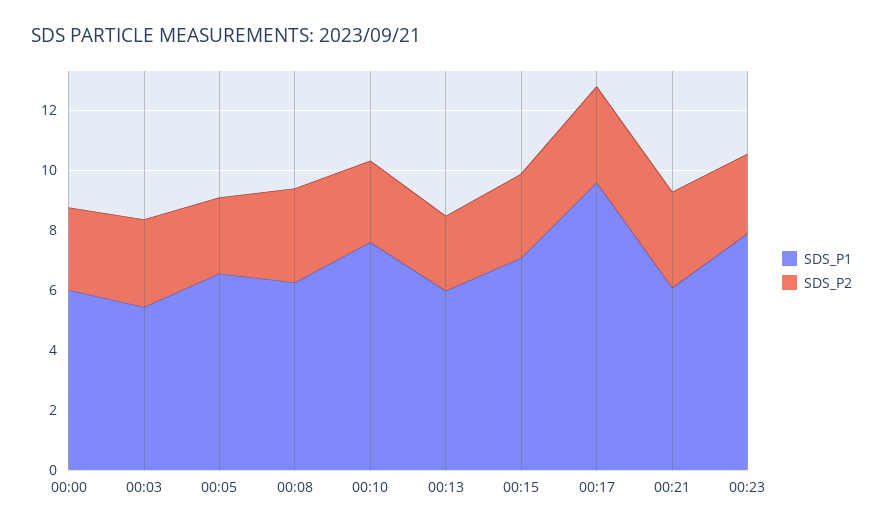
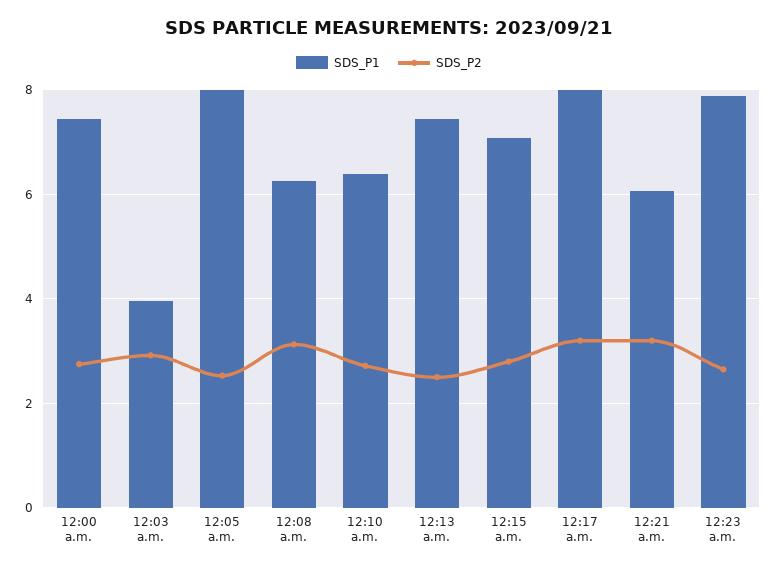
  {
    "SDS_P1": {
-     "00:00": 6,
+     "00:00": 7.4,
-     "00:03": 5.5,
+     "00:03": 4,
-     "00:05": 6.5,
+     "00:05": 8,
      "00:08": 6.2,
-     "00:10": 7.5,
+     "00:10": 6.4,
-     "00:13": 6,
+     "00:13": 7.4,
      "00:15": 7,
-     "00:17": 9.5,
+     "00:17": 8,
      "00:21": 6,
      "00:23": 7.8
    },
    "SDS_P2": {
      "00:00": 2.8,
      "00:03": 3,
      "00:05": 2.6,
      "00:08": 3.2,
      "00:10": 2.8,
      "00:13": 2.6,
      "00:15": 2.8,
      "00:17": 3.2,
      "00:21": 3.2,
      "00:23": 2.6
    }
  }

